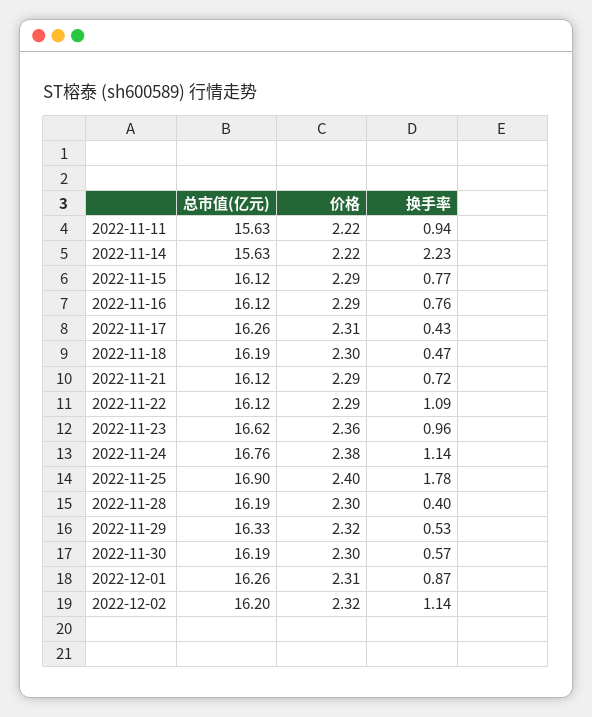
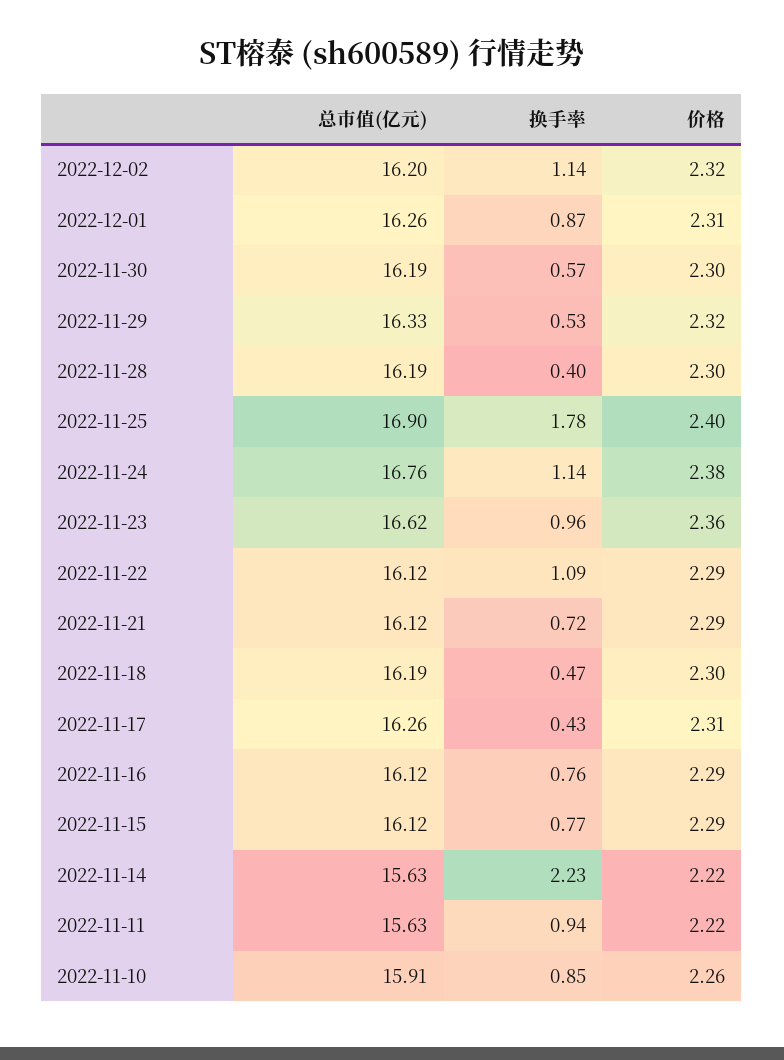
  {
    "总市值(亿元)": {
      "2022-11-11": 15.63,
      "2022-11-14": 15.63,
      "2022-11-15": 16.12,
      "2022-11-16": 16.12,
      "2022-11-17": 16.26,
      "2022-11-18": 16.19,
      "2022-11-21": 16.12,
      "2022-11-22": 16.12,
      "2022-11-23": 16.62,
      "2022-11-24": 16.76,
      "2022-11-25": 16.9,
      "2022-11-28": 16.19,
      "2022-11-29": 16.33,
      "2022-11-30": 16.19,
      "2022-12-01": 16.26,
-     "2022-12-02": 16.2
+     "2022-12-02": 16.2,
+     "2022-11-10": 15.91
    },
    "价格": {
      "2022-11-11": 2.22,
      "2022-11-14": 2.22,
      "2022-11-15": 2.29,
      "2022-11-16": 2.29,
      "2022-11-17": 2.31,
      "2022-11-18": 2.3,
      "2022-11-21": 2.29,
      "2022-11-22": 2.29,
      "2022-11-23": 2.36,
      "2022-11-24": 2.38,
      "2022-11-25": 2.4,
      "2022-11-28": 2.3,
      "2022-11-29": 2.32,
      "2022-11-30": 2.3,
      "2022-12-01": 2.31,
-     "2022-12-02": 2.32
+     "2022-12-02": 2.32,
+     "2022-11-10": 2.26
    },
    "换手率": {
      "2022-11-11": 0.94,
      "2022-11-14": 2.23,
      "2022-11-15": 0.77,
      "2022-11-16": 0.76,
      "2022-11-17": 0.43,
      "2022-11-18": 0.47,
      "2022-11-21": 0.72,
      "2022-11-22": 1.09,
      "2022-11-23": 0.96,
      "2022-11-24": 1.14,
      "2022-11-25": 1.78,
      "2022-11-28": 0.4,
      "2022-11-29": 0.53,
      "2022-11-30": 0.57,
      "2022-12-01": 0.87,
-     "2022-12-02": 1.14
+     "2022-12-02": 1.14,
+     "2022-11-10": 0.85
    }
  }

